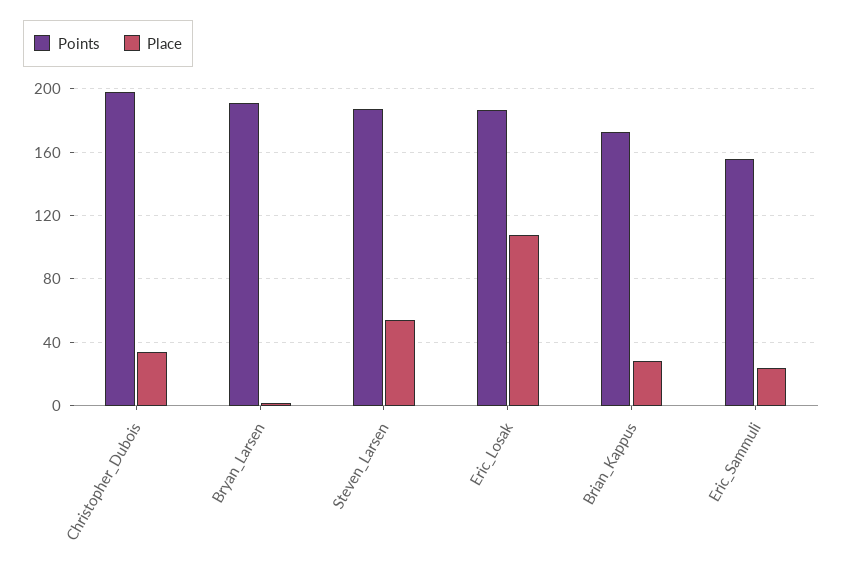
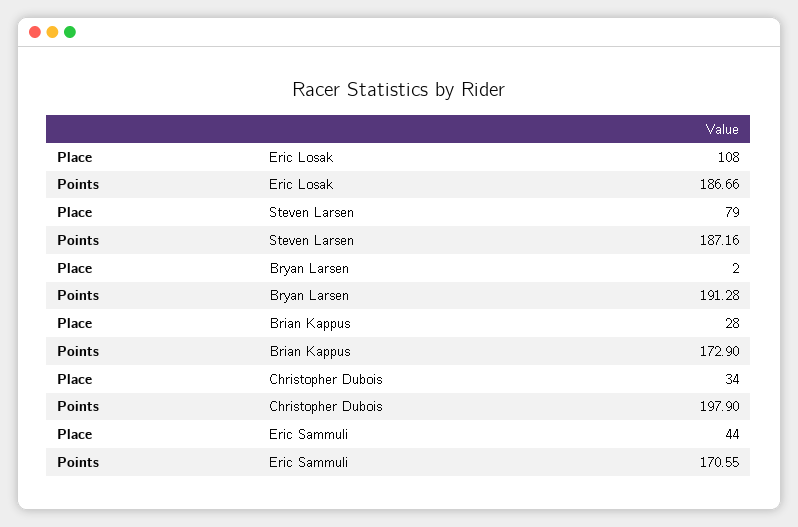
  {
    "Points": {
      "Christopher_Dubois": 197.9,
      "Bryan_Larsen": 191.28,
      "Steven_Larsen": 187.16,
      "Eric_Losak": 186.66,
      "Brian_Kappus": 172.9,
-     "Eric_Sammuli": 155
+     "Eric_Sammuli": 170.55
    },
    "Place": {
      "Christopher_Dubois": 34,
      "Bryan_Larsen": 2,
-     "Steven_Larsen": 55,
+     "Steven_Larsen": 79,
      "Eric_Losak": 108,
      "Brian_Kappus": 28,
-     "Eric_Sammuli": 25
+     "Eric_Sammuli": 44
    }
  }

